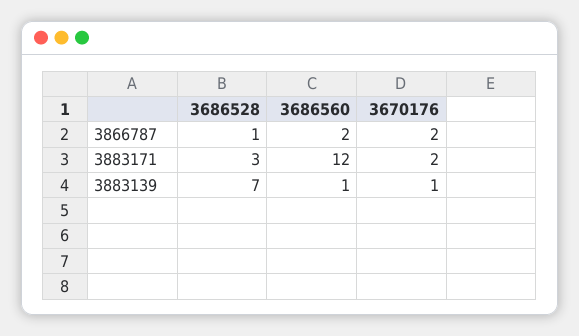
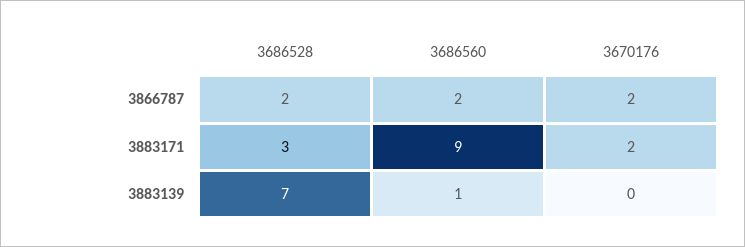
  {
    "3686528": {
-     "3866787": 1,
+     "3866787": 2,
      "3883171": 3,
      "3883139": 7
    },
    "3686560": {
      "3866787": 2,
-     "3883171": 12,
+     "3883171": 9,
      "3883139": 1
    },
    "3670176": {
      "3866787": 2,
      "3883171": 2,
-     "3883139": 1
+     "3883139": 0
    }
  }

